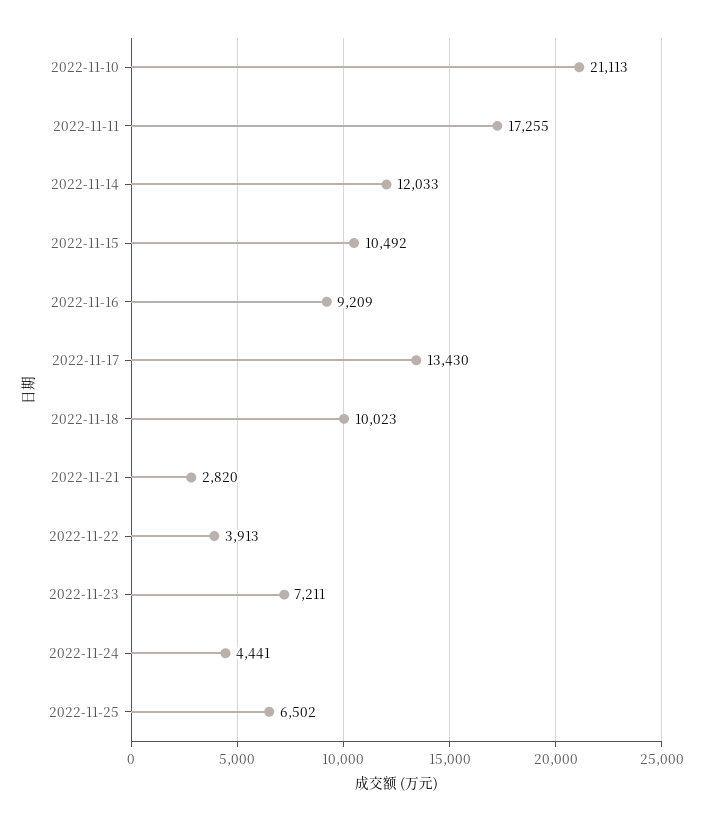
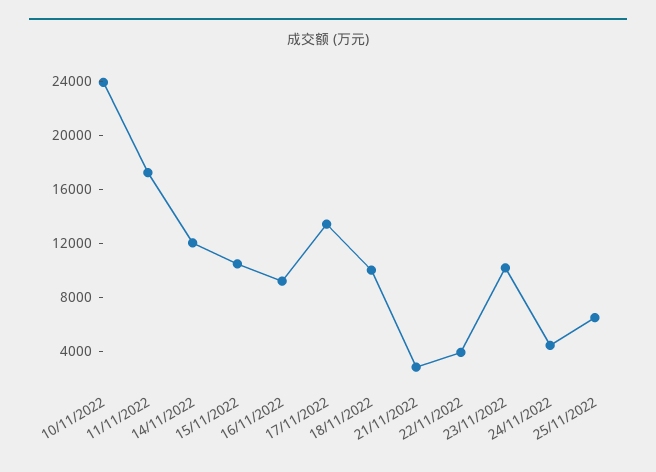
  {
-   "2022-11-10": 21113,
+   "2022-11-10": 24000,
    "2022-11-11": 17255,
    "2022-11-14": 12033,
    "2022-11-15": 10492,
    "2022-11-16": 9209,
    "2022-11-17": 13430,
    "2022-11-18": 10023,
    "2022-11-21": 2820,
    "2022-11-22": 3913,
-   "2022-11-23": 7211,
+   "2022-11-23": 10000,
    "2022-11-24": 4441,
    "2022-11-25": 6502
  }

